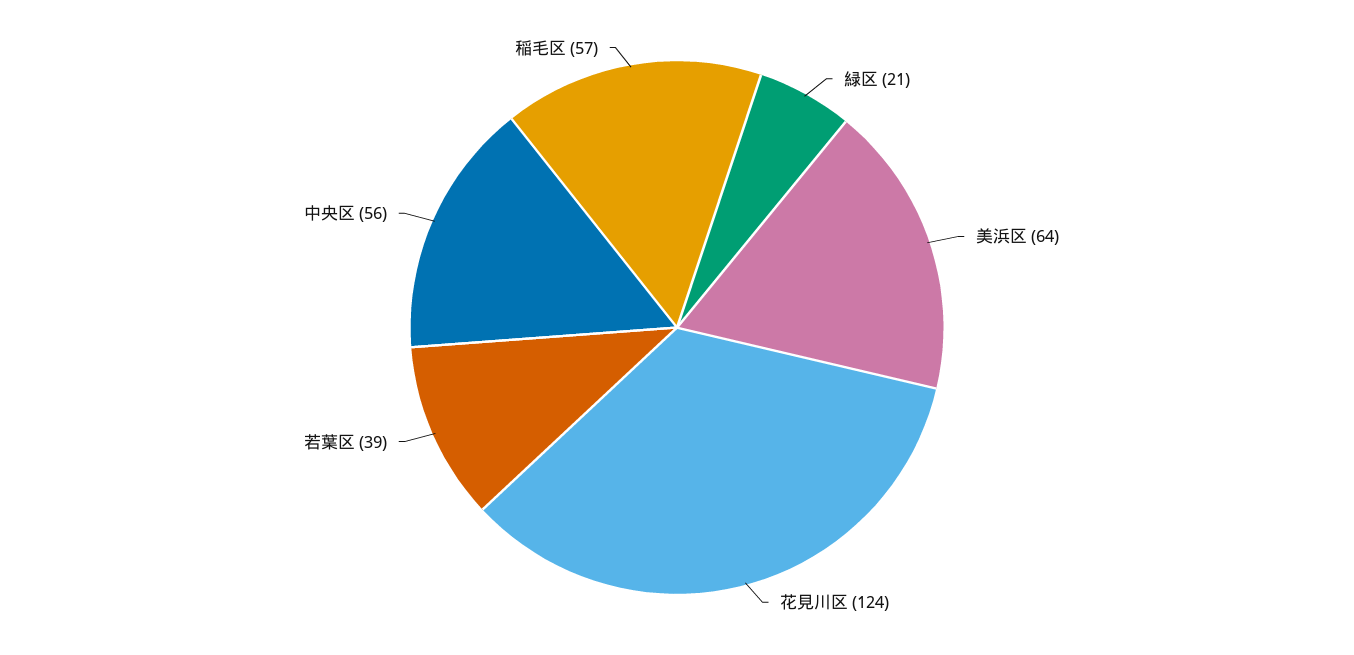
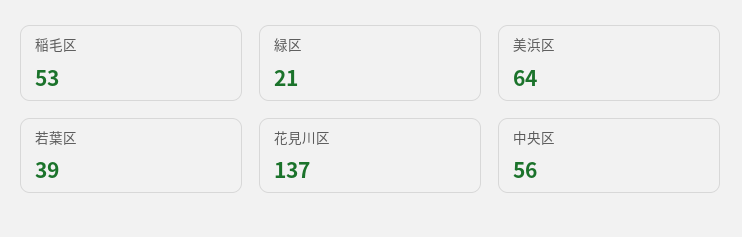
  {
    "緑区": 21,
    "美浜区": 64,
-   "花見川区": 124,
+   "花見川区": 137,
    "若葉区": 39,
    "中央区": 56,
-   "稲毛区": 57
+   "稲毛区": 53
  }

